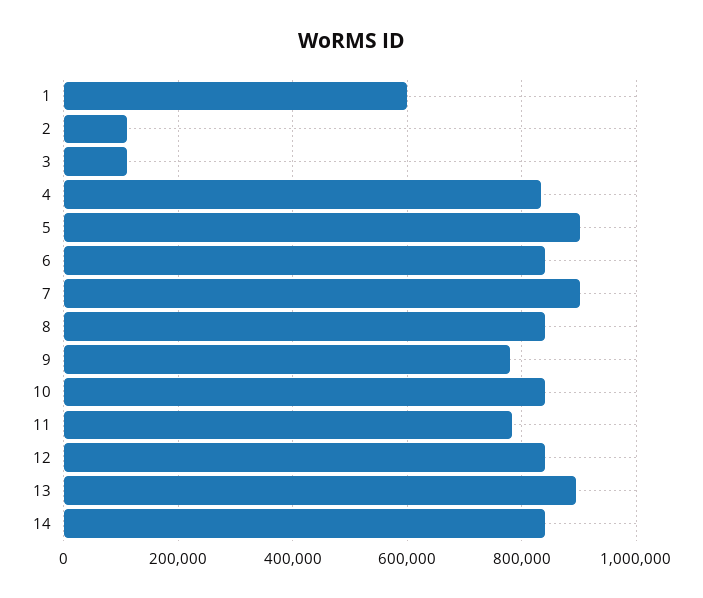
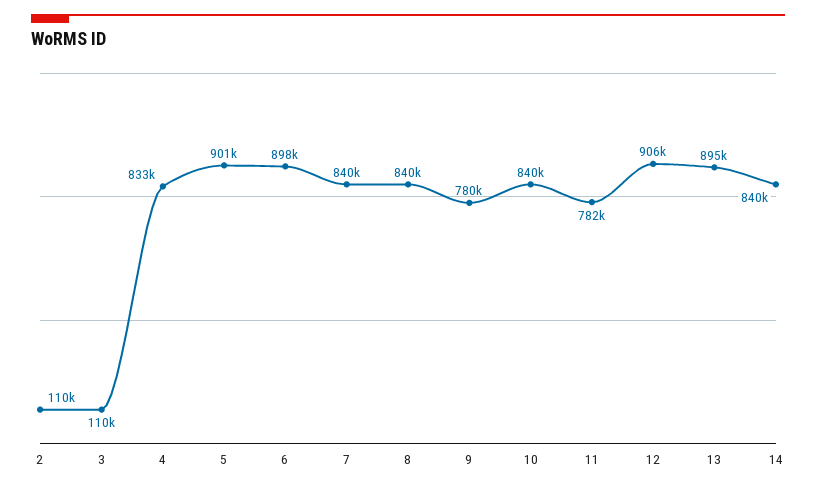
  {
-   "1": 600000,
    "2": 110000,
    "3": 110000,
    "4": 833000,
    "5": 901000,
-   "6": 840000,
+   "6": 898000,
-   "7": 900000,
+   "7": 840000,
    "8": 840000,
    "9": 780000,
    "10": 840000,
    "11": 782000,
-   "12": 840000,
+   "12": 906000,
    "13": 895000,
    "14": 840000
  }

